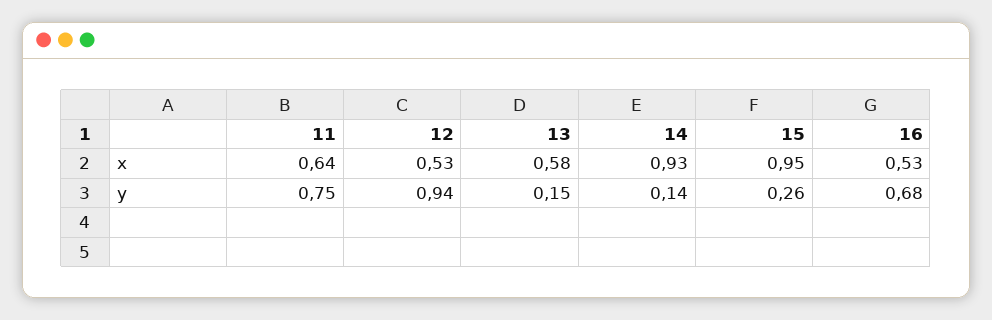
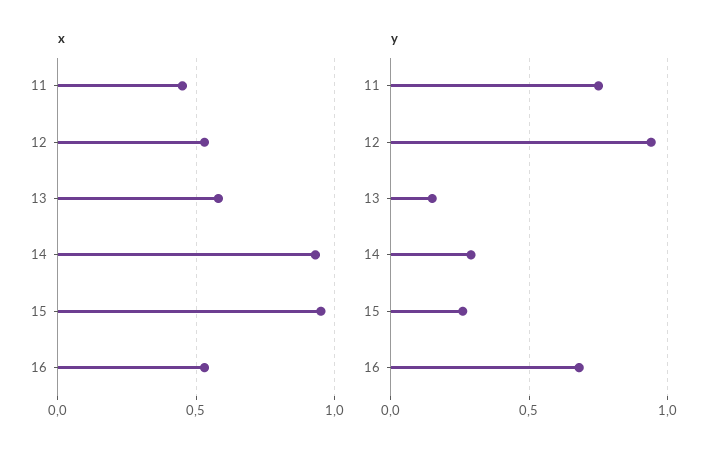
  {
    "x": {
-     "11": 0.64,
+     "11": 0.45,
      "12": 0.53,
      "13": 0.58,
      "14": 0.93,
      "15": 0.95,
      "16": 0.53
    },
    "y": {
      "11": 0.75,
      "12": 0.94,
      "13": 0.15,
-     "14": 0.14,
+     "14": 0.3,
      "15": 0.26,
      "16": 0.68
    }
  }

